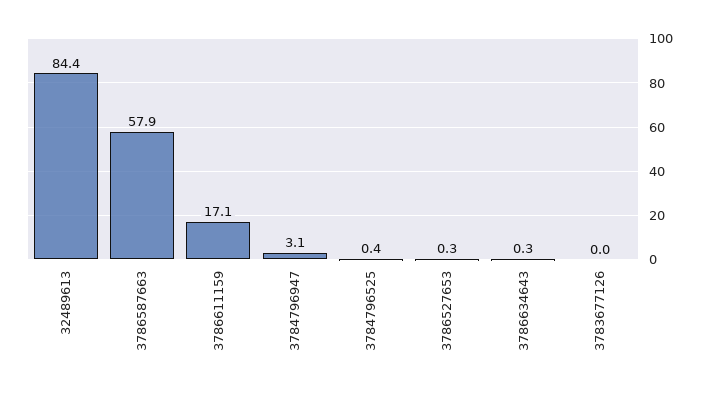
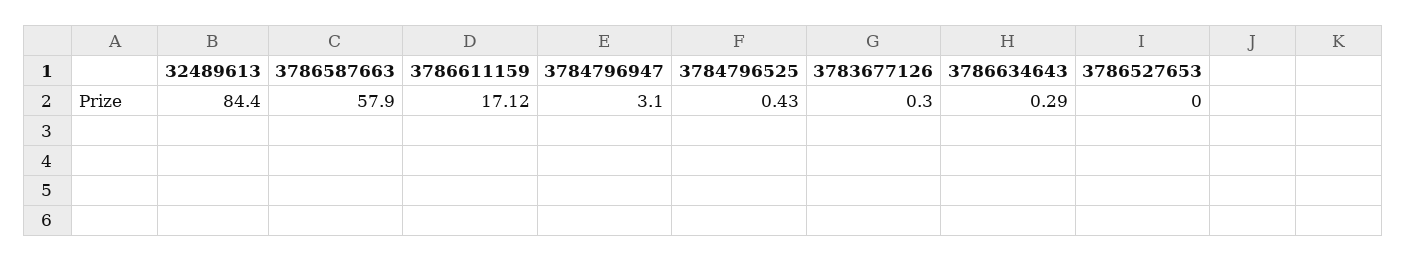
  {
    "32489613": 84.4,
    "3786587663": 57.9,
    "3786611159": 17.12,
    "3784796947": 3.1,
    "3784796525": 0.43,
-   "3786527653": 0.3,
+   "3786527653": 0,
    "3786634643": 0.29,
-   "3783677126": 0
+   "3783677126": 0.3
  }

